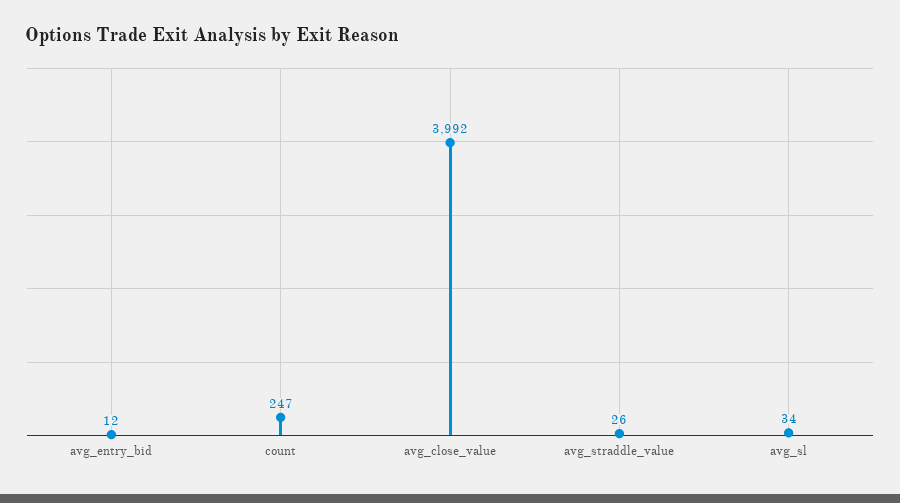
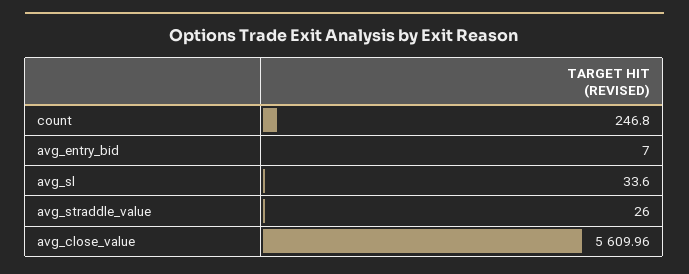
  {
-   "avg_entry_bid": 12,
+   "avg_entry_bid": 7,
    "count": 246.8,
-   "avg_close_value": 3992,
+   "avg_close_value": 5609.96,
    "avg_straddle_value": 26,
    "avg_sl": 33.6
  }

